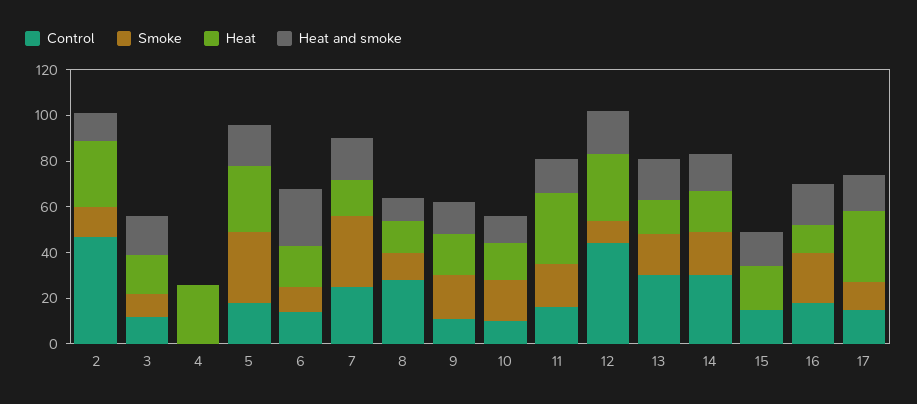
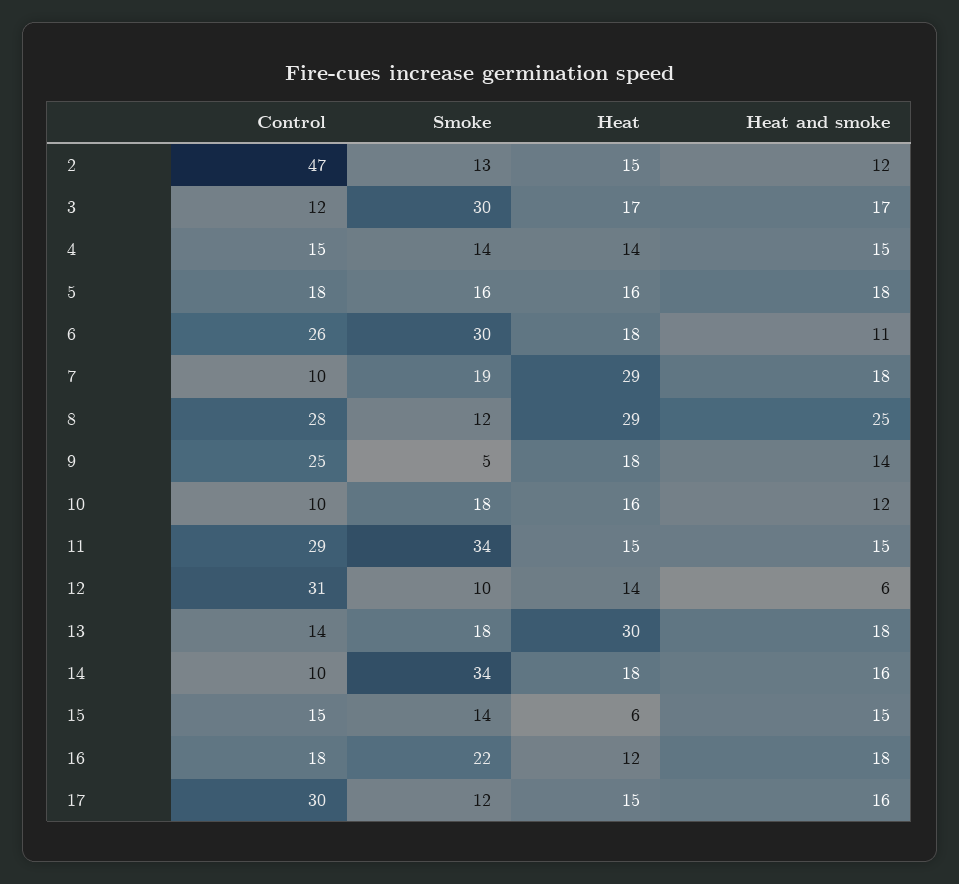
  {
    "Control": {
      "2": 47,
      "3": 12,
-     "4": 0,
+     "4": 15,
      "5": 18,
-     "6": 15,
+     "6": 26,
-     "7": 25,
+     "7": 10,
      "8": 28,
-     "9": 10,
+     "9": 25,
      "10": 10,
-     "11": 15,
+     "11": 29,
-     "12": 45,
+     "12": 31,
-     "13": 30,
+     "13": 14,
-     "14": 30,
+     "14": 10,
      "15": 15,
      "16": 18,
-     "17": 15
+     "17": 30
    },
    "Smoke": {
      "2": 13,
-     "3": 10,
+     "3": 30,
-     "4": 0,
+     "4": 14,
-     "5": 30,
+     "5": 16,
-     "6": 10,
+     "6": 30,
-     "7": 30,
+     "7": 19,
      "8": 12,
-     "9": 20,
+     "9": 5,
      "10": 18,
-     "11": 20,
+     "11": 34,
      "12": 10,
      "13": 18,
-     "14": 20,
+     "14": 34,
-     "15": 0,
+     "15": 14,
      "16": 22,
      "17": 12
    },
    "Heat": {
-     "2": 30,
+     "2": 15,
      "3": 17,
-     "4": 25,
+     "4": 14,
-     "5": 30,
+     "5": 16,
      "6": 18,
-     "7": 15,
+     "7": 29,
-     "8": 15,
+     "8": 29,
      "9": 18,
      "10": 16,
-     "11": 30,
+     "11": 15,
-     "12": 30,
+     "12": 14,
-     "13": 15,
+     "13": 30,
      "14": 18,
-     "15": 20,
+     "15": 6,
      "16": 12,
-     "17": 30
+     "17": 15
    },
    "Heat and smoke": {
      "2": 12,
      "3": 17,
-     "4": 0,
+     "4": 15,
      "5": 18,
-     "6": 25,
+     "6": 11,
      "7": 18,
-     "8": 10,
+     "8": 25,
      "9": 14,
      "10": 12,
      "11": 15,
-     "12": 20,
+     "12": 6,
      "13": 18,
      "14": 16,
      "15": 15,
      "16": 18,
      "17": 16
    }
  }

